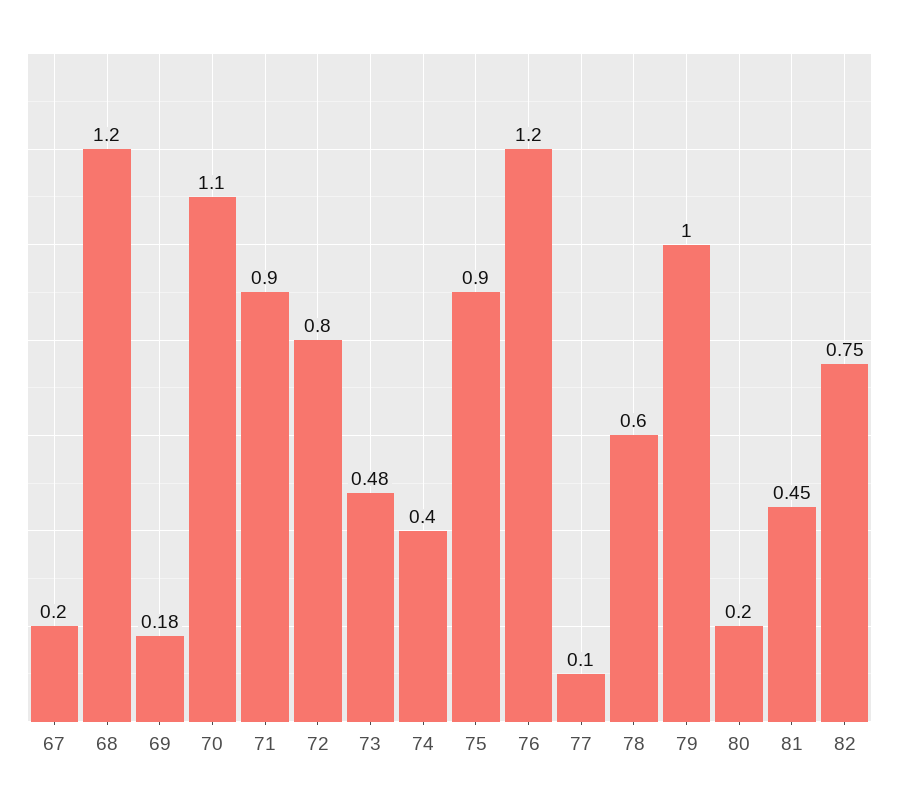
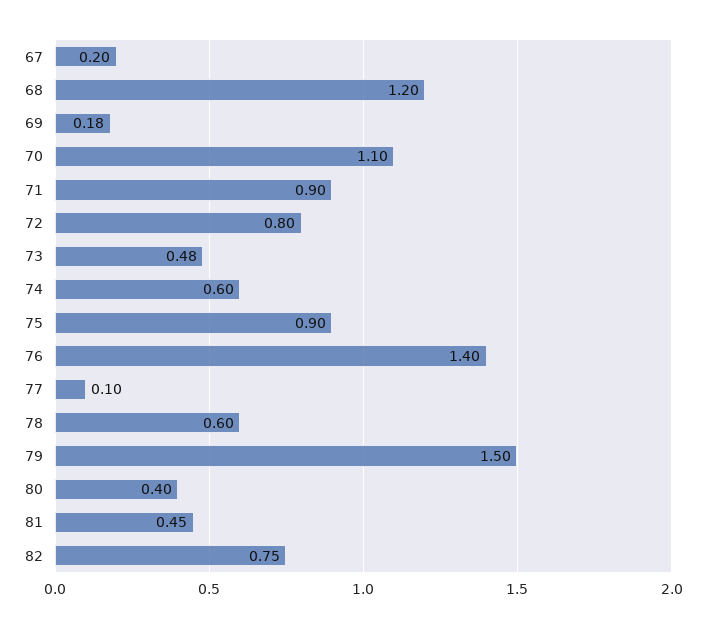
  {
    "67": 0.2,
    "68": 1.2,
    "69": 0.18,
    "70": 1.1,
    "71": 0.9,
    "72": 0.8,
    "73": 0.48,
-   "74": 0.4,
+   "74": 0.6,
    "75": 0.9,
-   "76": 1.2,
+   "76": 1.4,
    "77": 0.1,
    "78": 0.6,
-   "79": 1,
+   "79": 1.5,
-   "80": 0.2,
+   "80": 0.4,
    "81": 0.45,
    "82": 0.75
  }

